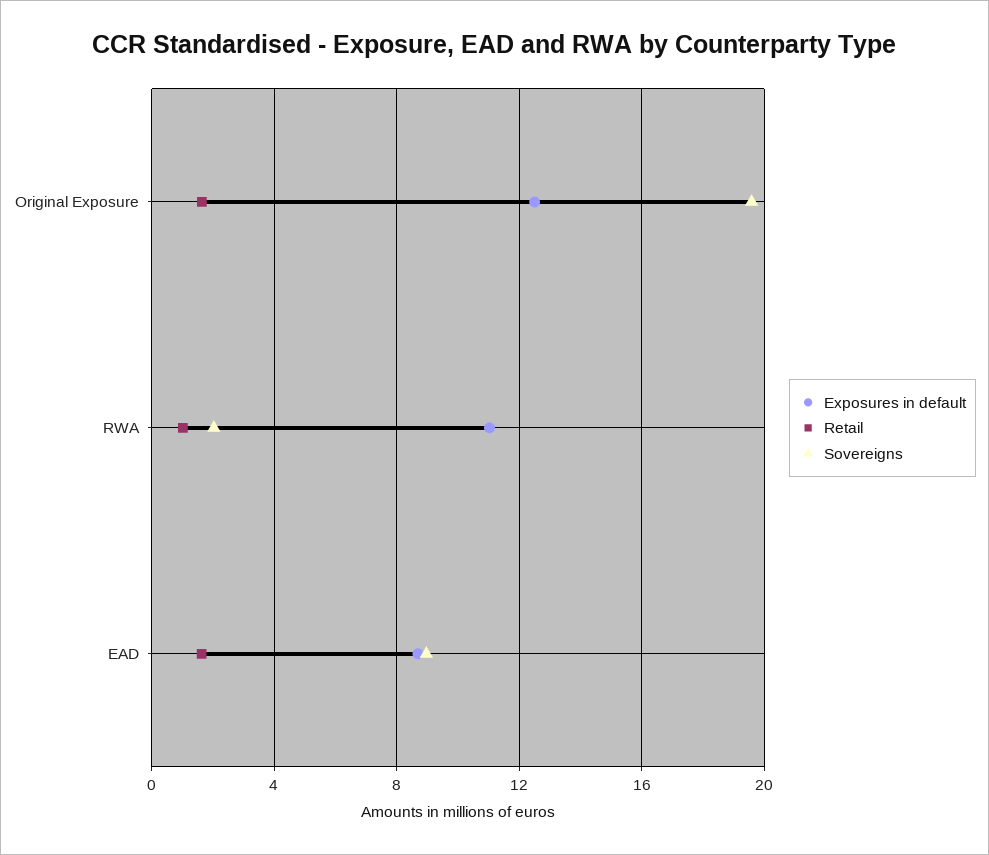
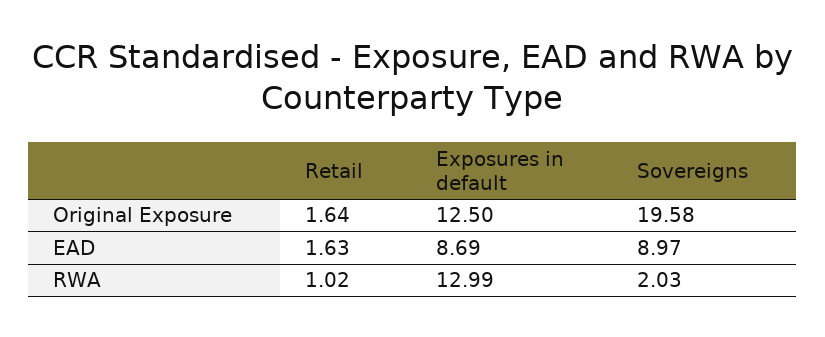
  {
    "Exposures in default": {
      "Original Exposure": 12.5,
-     "RWA": 11,
+     "RWA": 12.99,
      "EAD": 8.69
    },
    "Retail": {
      "Original Exposure": 1.64,
      "RWA": 1.02,
      "EAD": 1.63
    },
    "Sovereigns": {
      "Original Exposure": 19.58,
      "RWA": 2.03,
      "EAD": 8.97
    }
  }

